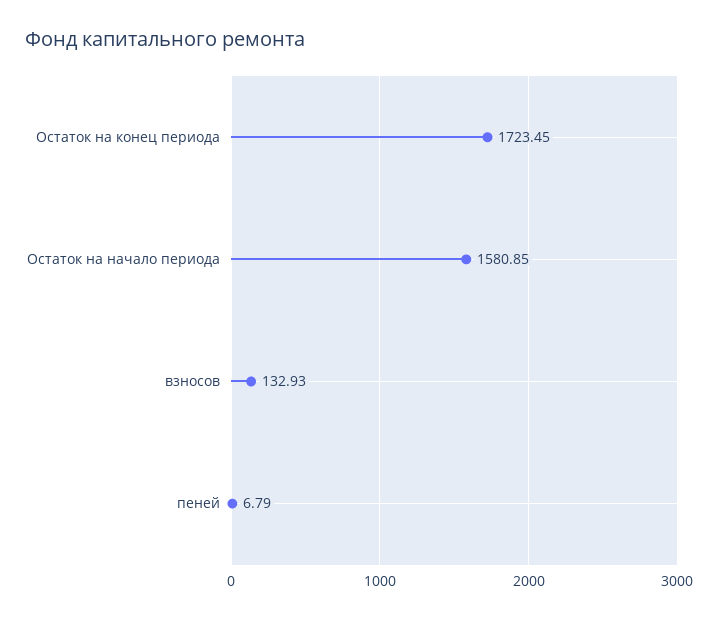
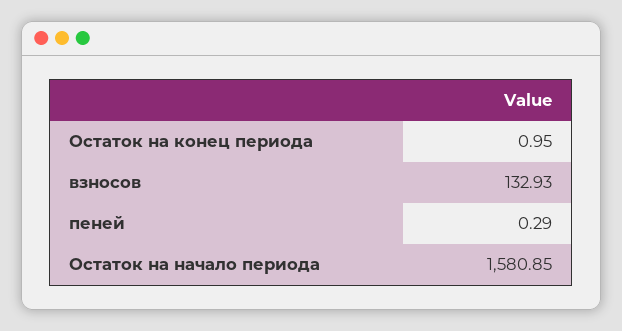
  {
-   "Остаток на конец периода": 1723.45,
+   "Остаток на конец периода": 0.95,
    "Остаток на начало периода": 1580.85,
    "взносов": 132.93,
-   "пеней": 6.79
+   "пеней": 0.29
  }

